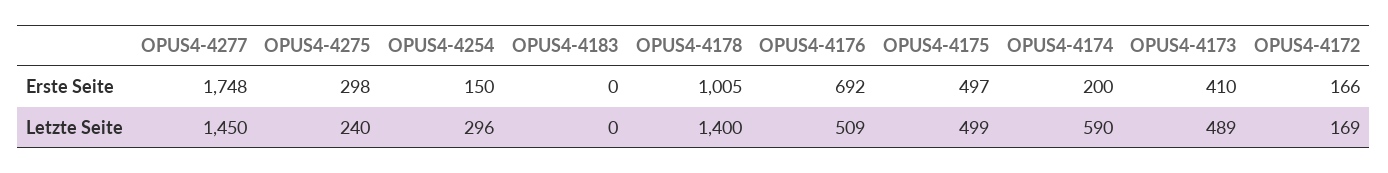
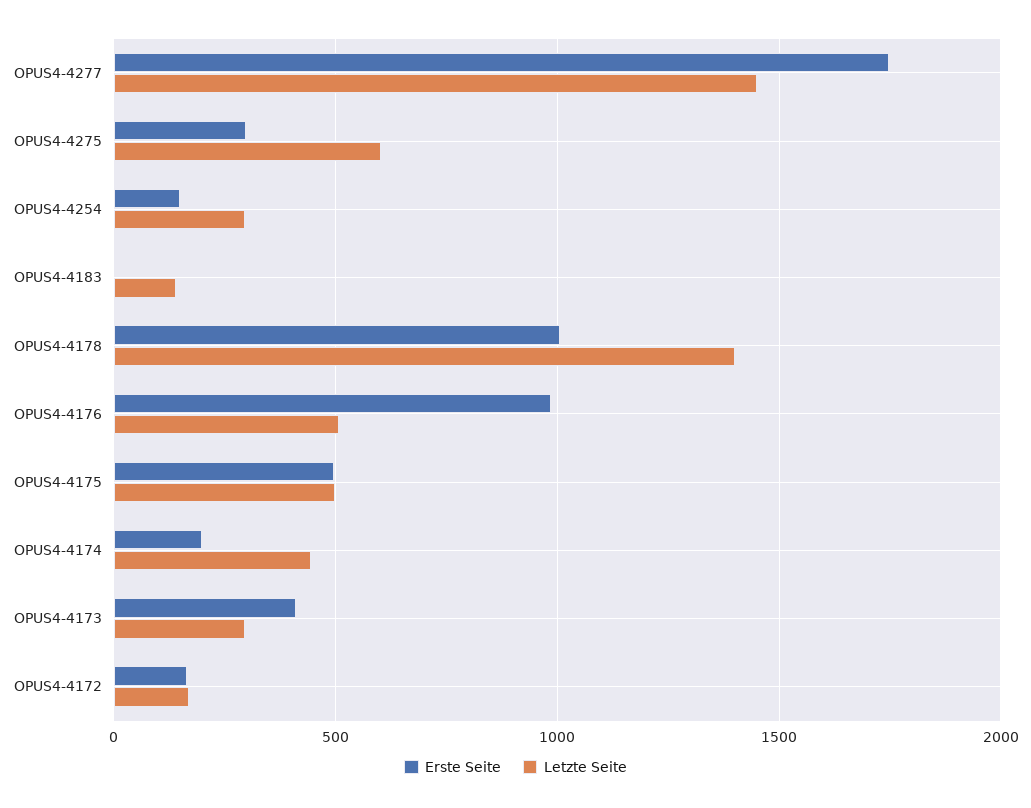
  {
    "Erste Seite": {
      "OPUS4-4277": 1748,
      "OPUS4-4275": 298,
      "OPUS4-4254": 150,
      "OPUS4-4183": 0,
      "OPUS4-4178": 1005,
-     "OPUS4-4176": 692,
+     "OPUS4-4176": 1000,
      "OPUS4-4175": 497,
      "OPUS4-4174": 200,
      "OPUS4-4173": 410,
      "OPUS4-4172": 166
    },
    "Letzte Seite": {
      "OPUS4-4277": 1450,
-     "OPUS4-4275": 240,
+     "OPUS4-4275": 600,
      "OPUS4-4254": 296,
-     "OPUS4-4183": 0,
+     "OPUS4-4183": 150,
      "OPUS4-4178": 1400,
      "OPUS4-4176": 509,
      "OPUS4-4175": 499,
-     "OPUS4-4174": 590,
+     "OPUS4-4174": 450,
-     "OPUS4-4173": 489,
+     "OPUS4-4173": 300,
      "OPUS4-4172": 169
    }
  }

